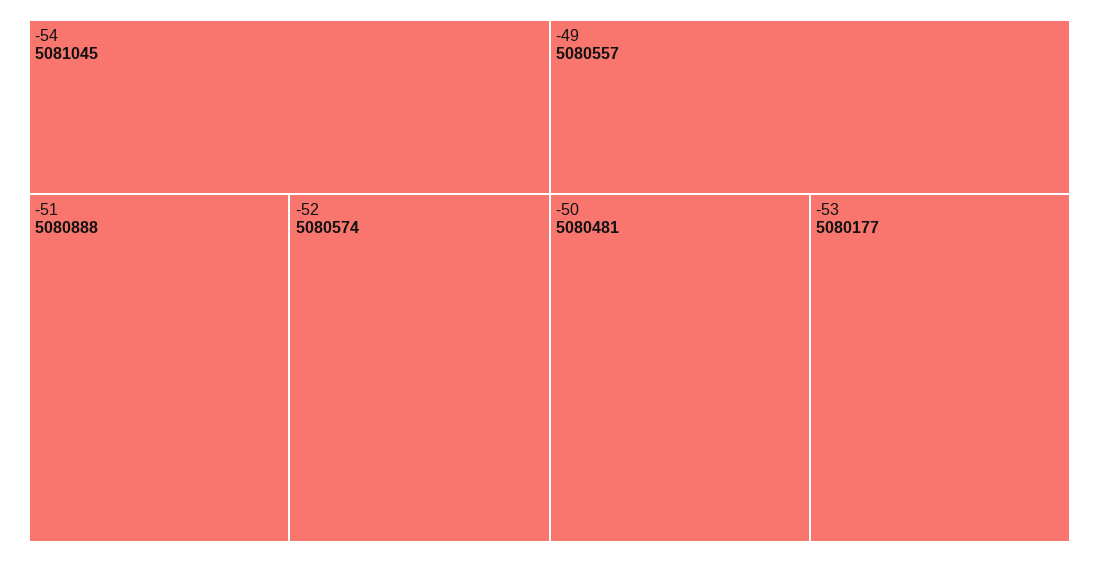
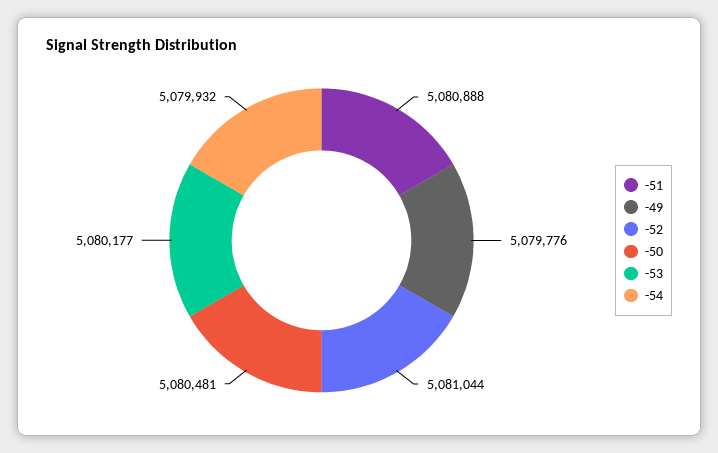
  {
-   "-54": 5081045,
+   "-54": 5079932,
    "-51": 5080888,
-   "-52": 5080574,
+   "-52": 5081044,
-   "-49": 5080557,
+   "-49": 5079776,
    "-50": 5080481,
    "-53": 5080177
  }

